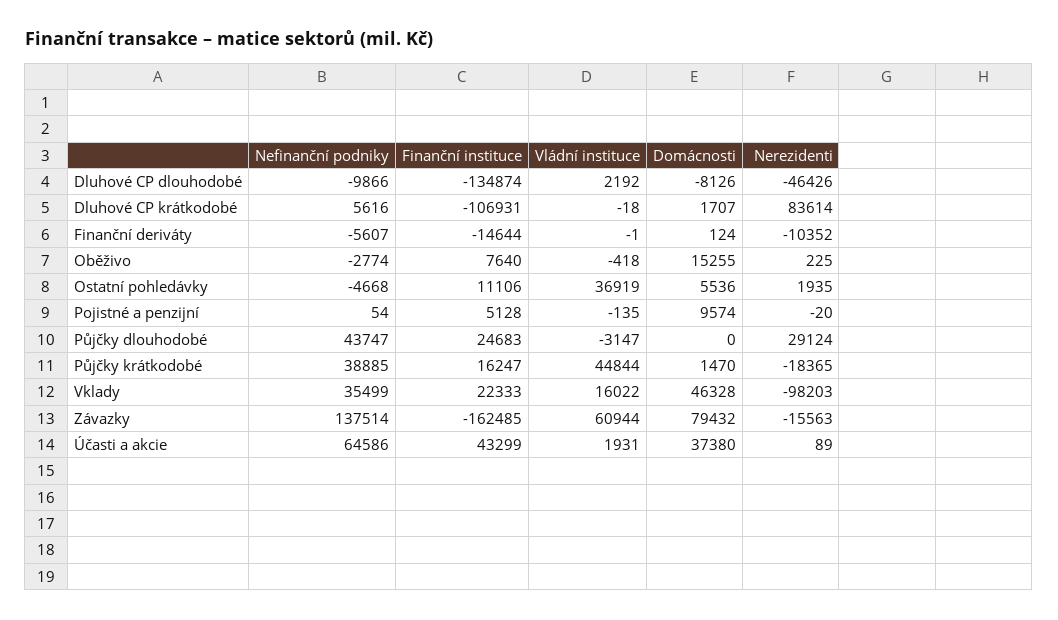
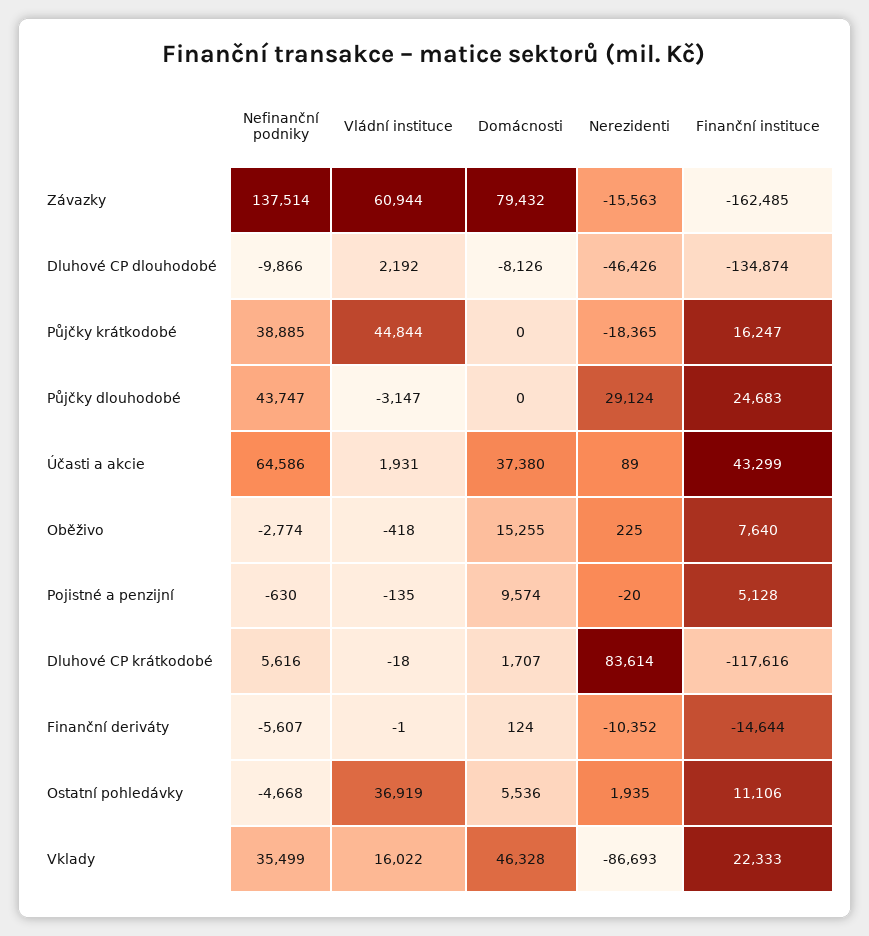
  {
    "Nefinanční podniky": {
      "Dluhové CP dlouhodobé": -9866,
      "Dluhové CP krátkodobé": 5616,
      "Finanční deriváty": -5607,
      "Oběživo": -2774,
      "Ostatní pohledávky": -4668,
-     "Pojistné a penzijní": 54,
+     "Pojistné a penzijní": -630,
      "Půjčky dlouhodobé": 43747,
      "Půjčky krátkodobé": 38885,
      "Vklady": 35499,
      "Závazky": 137514,
      "Účasti a akcie": 64586
    },
    "Finanční instituce": {
      "Dluhové CP dlouhodobé": -134874,
-     "Dluhové CP krátkodobé": -106931,
+     "Dluhové CP krátkodobé": -117616,
      "Finanční deriváty": -14644,
      "Oběživo": 7640,
      "Ostatní pohledávky": 11106,
      "Pojistné a penzijní": 5128,
      "Půjčky dlouhodobé": 24683,
      "Půjčky krátkodobé": 16247,
      "Vklady": 22333,
      "Závazky": -162485,
      "Účasti a akcie": 43299
    },
    "Vládní instituce": {
      "Dluhové CP dlouhodobé": 2192,
      "Dluhové CP krátkodobé": -18,
      "Finanční deriváty": -1,
      "Oběživo": -418,
      "Ostatní pohledávky": 36919,
      "Pojistné a penzijní": -135,
      "Půjčky dlouhodobé": -3147,
      "Půjčky krátkodobé": 44844,
      "Vklady": 16022,
      "Závazky": 60944,
      "Účasti a akcie": 1931
    },
    "Domácnosti": {
      "Dluhové CP dlouhodobé": -8126,
      "Dluhové CP krátkodobé": 1707,
      "Finanční deriváty": 124,
      "Oběživo": 15255,
      "Ostatní pohledávky": 5536,
      "Pojistné a penzijní": 9574,
      "Půjčky dlouhodobé": 0,
-     "Půjčky krátkodobé": 1470,
+     "Půjčky krátkodobé": 0,
      "Vklady": 46328,
      "Závazky": 79432,
      "Účasti a akcie": 37380
    },
    "Nerezidenti": {
      "Dluhové CP dlouhodobé": -46426,
      "Dluhové CP krátkodobé": 83614,
      "Finanční deriváty": -10352,
      "Oběživo": 225,
      "Ostatní pohledávky": 1935,
      "Pojistné a penzijní": -20,
      "Půjčky dlouhodobé": 29124,
      "Půjčky krátkodobé": -18365,
-     "Vklady": -98203,
+     "Vklady": -86693,
      "Závazky": -15563,
      "Účasti a akcie": 89
    }
  }

